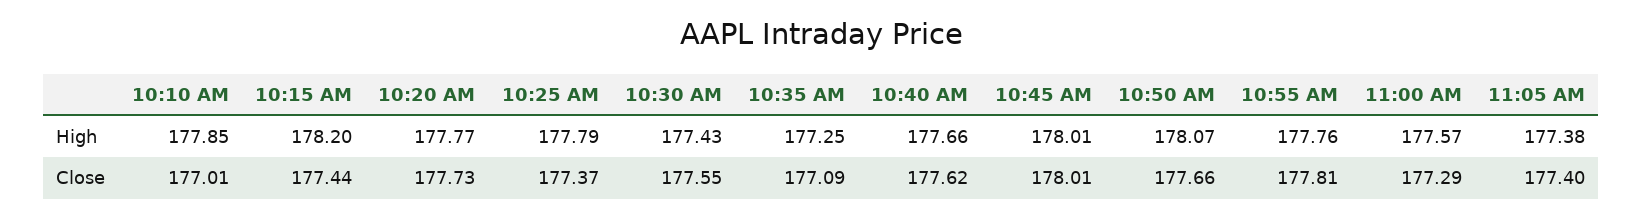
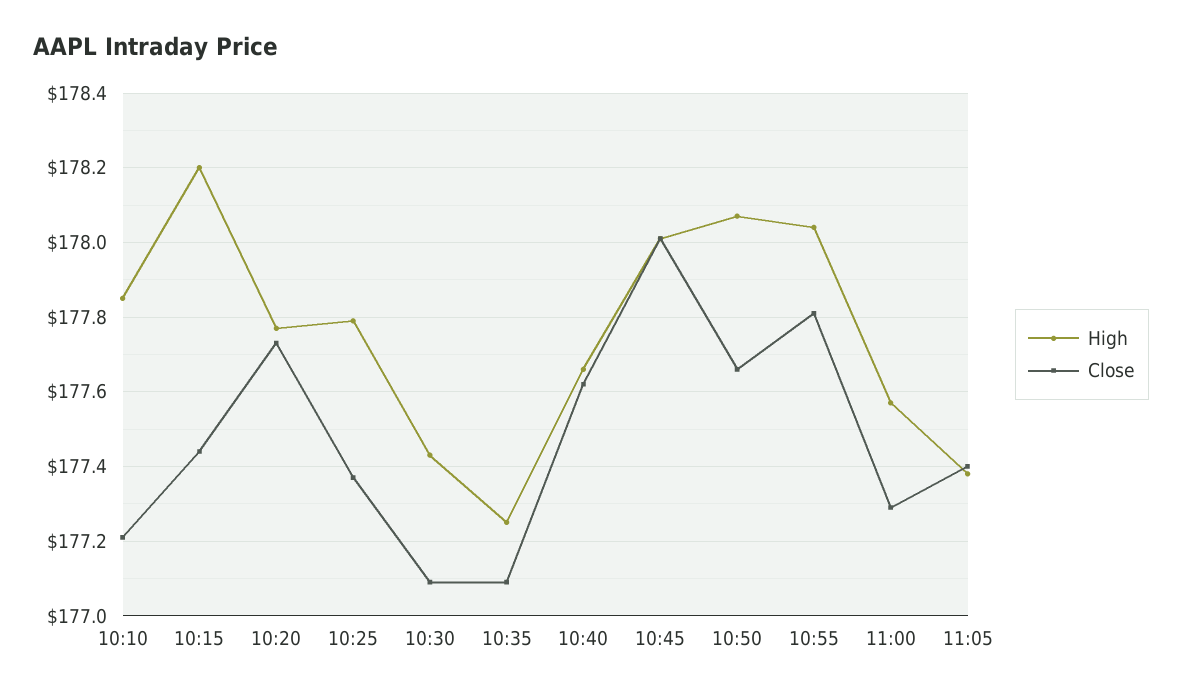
  {
    "High": {
      "10:10 AM": 177.85,
      "10:15 AM": 178.2,
      "10:20 AM": 177.77,
      "10:25 AM": 177.79,
      "10:30 AM": 177.43,
      "10:35 AM": 177.25,
      "10:40 AM": 177.66,
      "10:45 AM": 178.01,
      "10:50 AM": 178.07,
-     "10:55 AM": 177.76,
+     "10:55 AM": 178.05,
      "11:00 AM": 177.57,
      "11:05 AM": 177.38
    },
    "Close": {
-     "10:10 AM": 177.01,
+     "10:10 AM": 177.2,
      "10:15 AM": 177.44,
      "10:20 AM": 177.73,
      "10:25 AM": 177.37,
-     "10:30 AM": 177.55,
+     "10:30 AM": 177.1,
      "10:35 AM": 177.09,
      "10:40 AM": 177.62,
      "10:45 AM": 178.01,
      "10:50 AM": 177.66,
      "10:55 AM": 177.81,
      "11:00 AM": 177.29,
      "11:05 AM": 177.4
    }
  }

